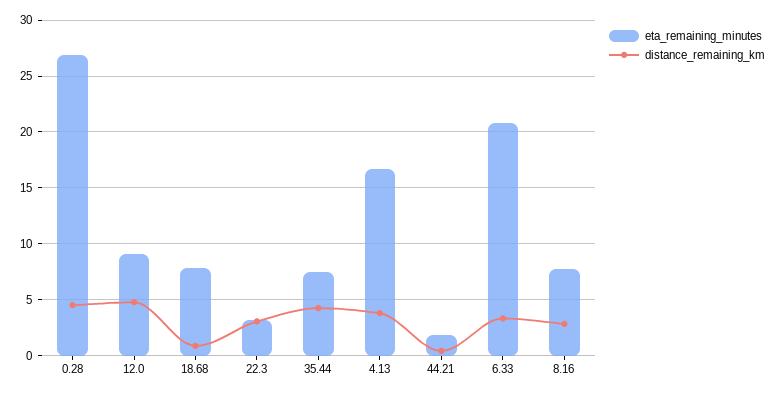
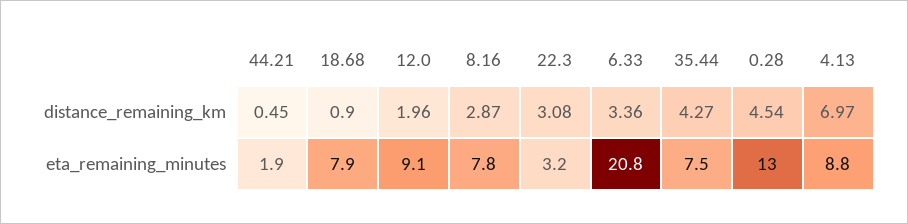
  {
    "eta_remaining_minutes": {
-     "0.28": 27,
+     "0.28": 13,
      "12.0": 9.1,
      "18.68": 7.9,
      "22.3": 3.2,
      "35.44": 7.5,
-     "4.13": 17,
+     "4.13": 8.8,
      "44.21": 1.9,
      "6.33": 20.8,
      "8.16": 7.8
    },
    "distance_remaining_km": {
      "0.28": 4.54,
-     "12.0": 5,
+     "12.0": 1.96,
      "18.68": 0.9,
      "22.3": 3.08,
      "35.44": 4.27,
-     "4.13": 4,
+     "4.13": 6.97,
      "44.21": 0.45,
      "6.33": 3.36,
      "8.16": 2.87
    }
  }

